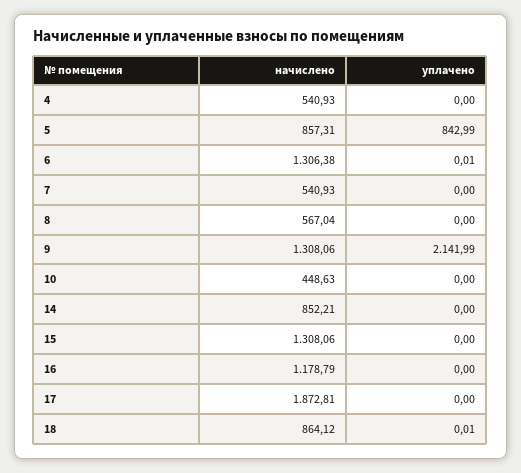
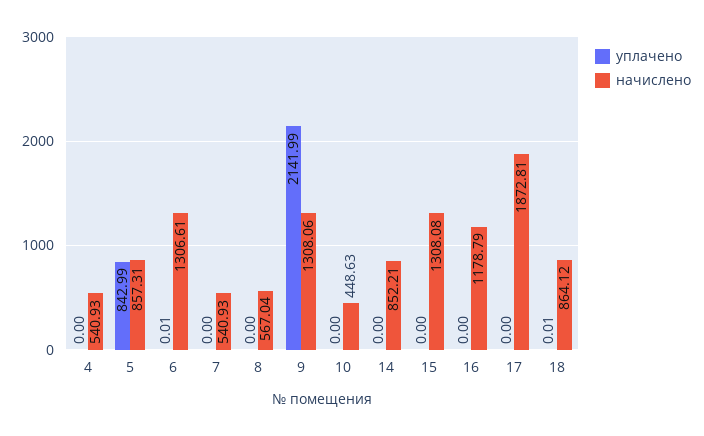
  {
    "начислено": {
      "4": 540.93,
      "5": 857.31,
-     "6": 1306.38,
+     "6": 1306.61,
      "7": 540.93,
      "8": 567.04,
      "9": 1308.06,
      "10": 448.63,
      "14": 852.21,
-     "15": 1308.06,
+     "15": 1308.08,
      "16": 1178.79,
      "17": 1872.81,
      "18": 864.12
    },
    "уплачено": {
      "4": 0,
      "5": 842.99,
      "6": 0.01,
      "7": 0,
      "8": 0,
      "9": 2141.99,
      "10": 0,
      "14": 0,
      "15": 0,
      "16": 0,
      "17": 0,
      "18": 0.01
    }
  }

